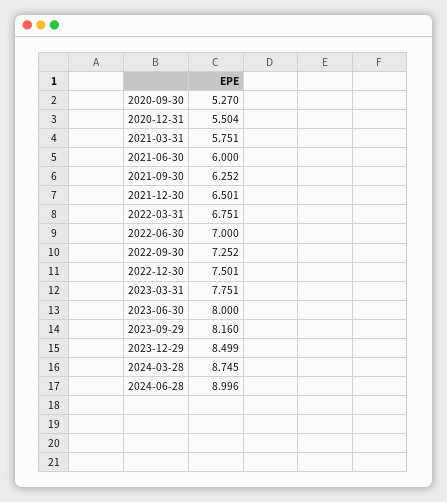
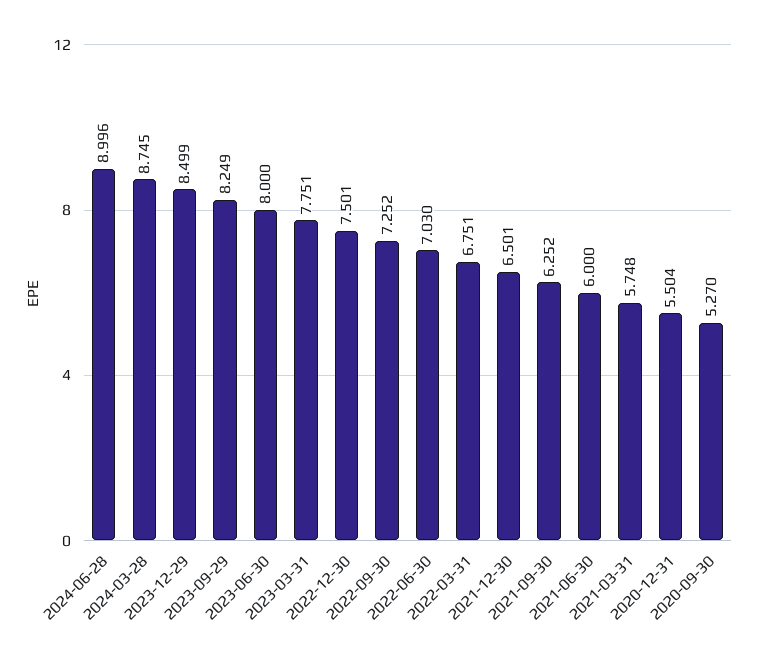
  {
    "2020-09-30": 5.27,
    "2020-12-31": 5.504,
-   "2021-03-31": 5.751,
+   "2021-03-31": 5.748,
    "2021-06-30": 6,
    "2021-09-30": 6.252,
    "2021-12-30": 6.501,
    "2022-03-31": 6.751,
-   "2022-06-30": 7,
+   "2022-06-30": 7.03,
    "2022-09-30": 7.252,
    "2022-12-30": 7.501,
    "2023-03-31": 7.751,
    "2023-06-30": 8,
-   "2023-09-29": 8.16,
+   "2023-09-29": 8.249,
    "2023-12-29": 8.499,
    "2024-03-28": 8.745,
    "2024-06-28": 8.996
  }

